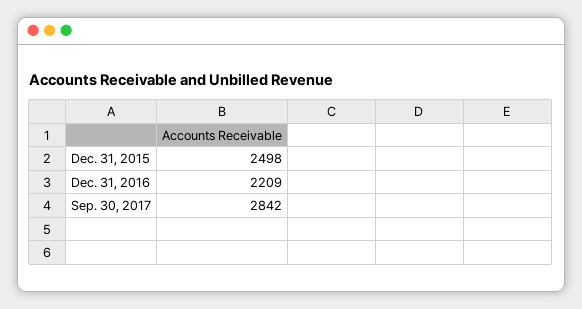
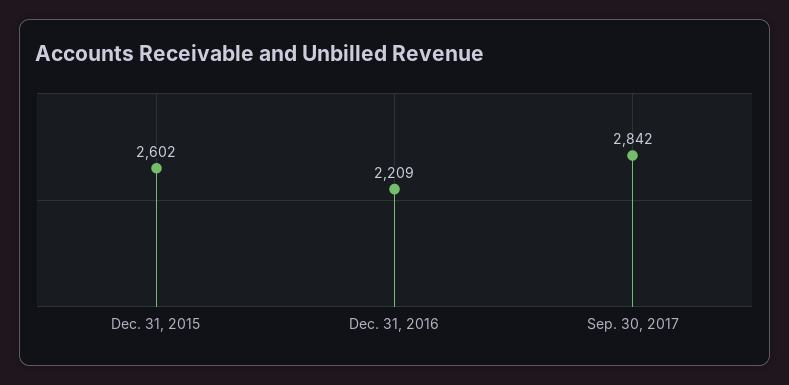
  {
-   "Dec. 31, 2015": 2498,
+   "Dec. 31, 2015": 2602,
    "Dec. 31, 2016": 2209,
    "Sep. 30, 2017": 2842
  }

